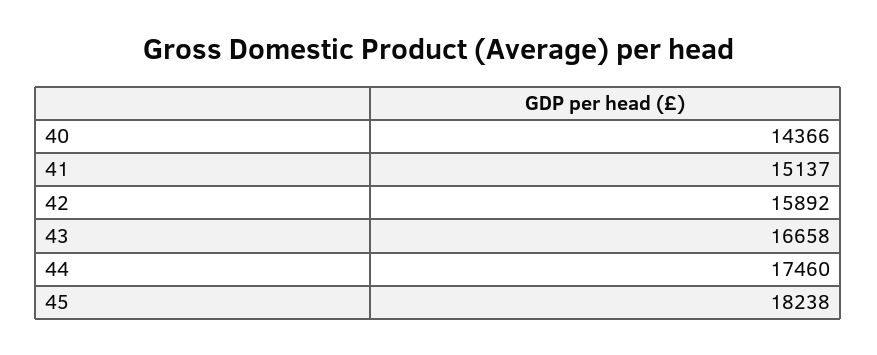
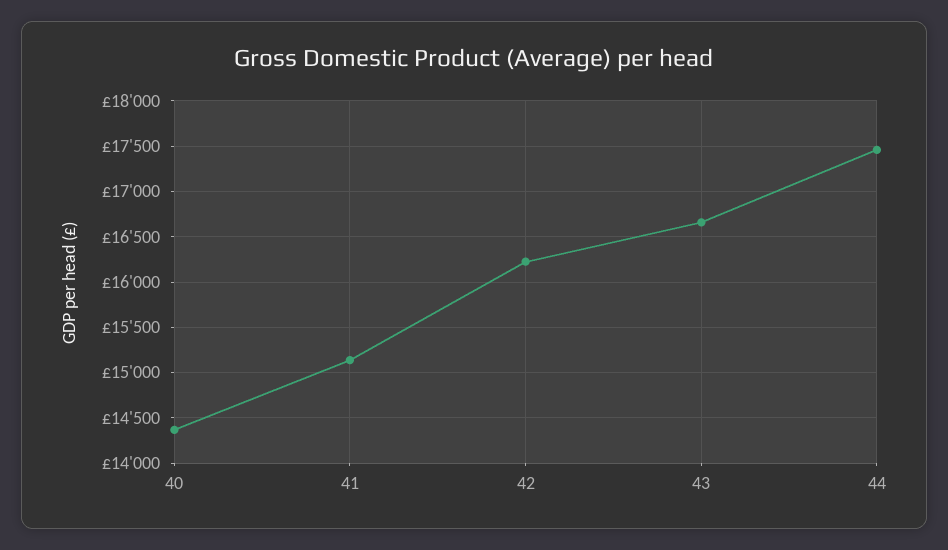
  {
    "40": 14366,
    "41": 15137,
-   "42": 15892,
+   "42": 16200,
    "43": 16658,
-   "44": 17460,
+   "44": 17460
-   "45": 18238
  }

